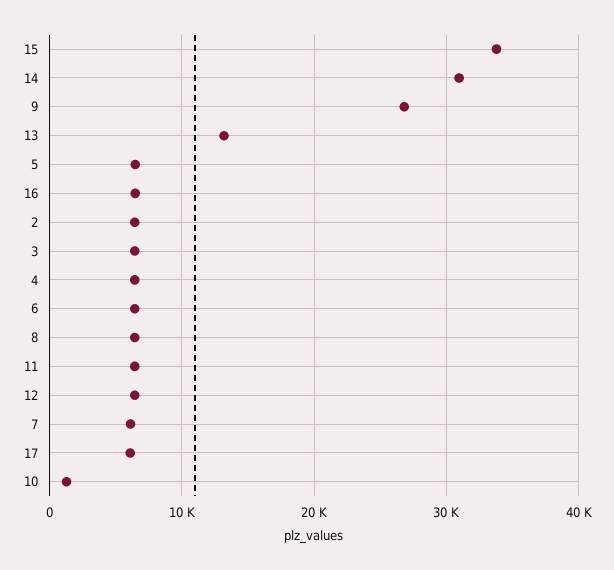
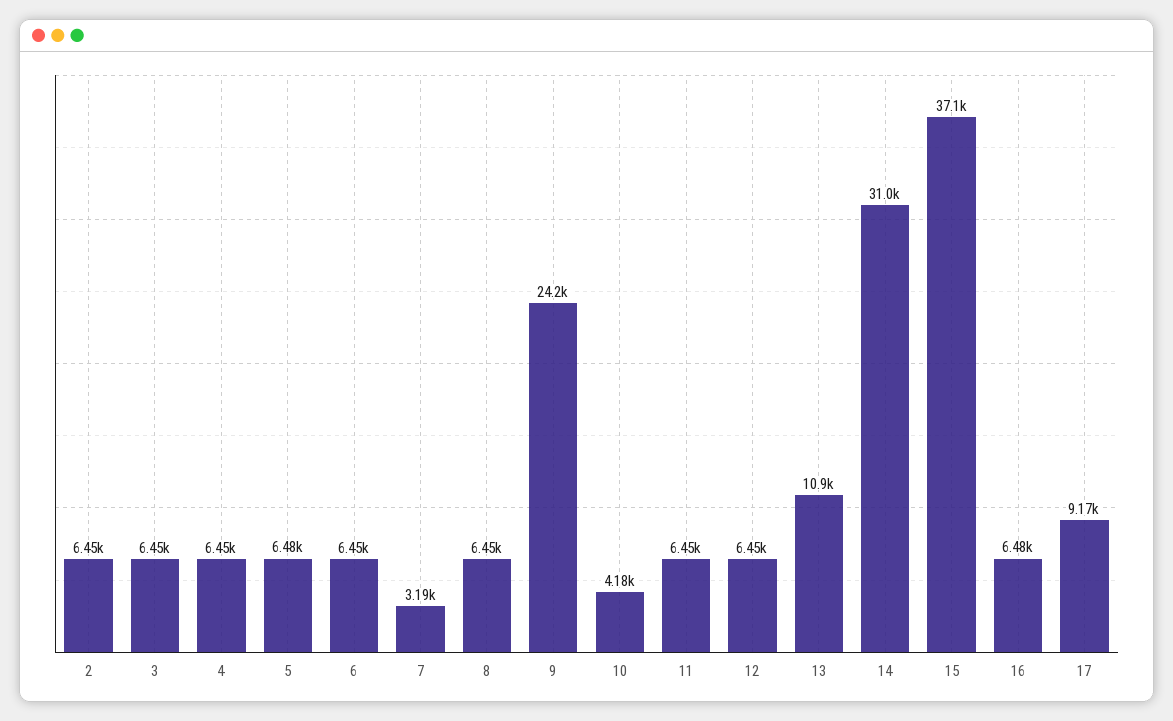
  {
-   "15": 34000,
+   "15": 37100,
    "14": 31000,
-   "9": 27000,
+   "9": 24200,
-   "13": 13000,
+   "13": 10900,
    "5": 6480,
    "16": 6480,
    "2": 6450,
    "3": 6450,
    "4": 6450,
    "6": 6450,
    "8": 6450,
    "11": 6450,
    "12": 6450,
-   "7": 6000,
+   "7": 3190,
-   "17": 6000,
+   "17": 9170,
-   "10": 1000
+   "10": 4180
  }

